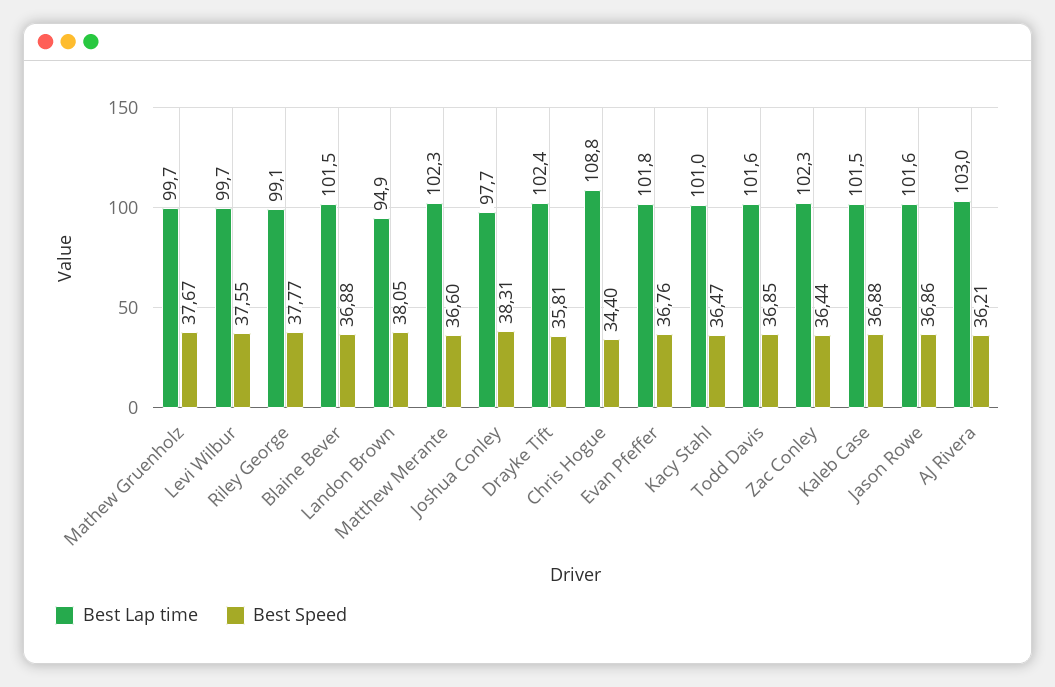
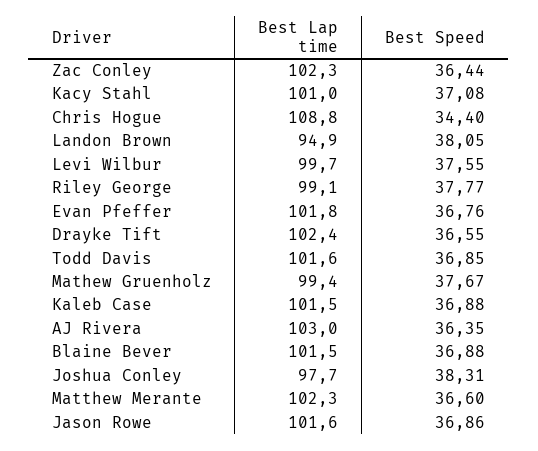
  {
    "Best Lap time": {
-     "Mathew Gruenholz": 99.7,
+     "Mathew Gruenholz": 99.4,
      "Levi Wilbur": 99.7,
      "Riley George": 99.1,
      "Blaine Bever": 101.5,
      "Landon Brown": 94.9,
      "Matthew Merante": 102.3,
      "Joshua Conley": 97.7,
      "Drayke Tift": 102.4,
      "Chris Hogue": 108.8,
      "Evan Pfeffer": 101.8,
      "Kacy Stahl": 101,
      "Todd Davis": 101.6,
      "Zac Conley": 102.3,
      "Kaleb Case": 101.5,
      "Jason Rowe": 101.6,
      "AJ Rivera": 103
    },
    "Best Speed": {
      "Mathew Gruenholz": 37.67,
      "Levi Wilbur": 37.55,
      "Riley George": 37.77,
      "Blaine Bever": 36.88,
      "Landon Brown": 38.05,
      "Matthew Merante": 36.6,
      "Joshua Conley": 38.31,
-     "Drayke Tift": 35.81,
+     "Drayke Tift": 36.55,
      "Chris Hogue": 34.4,
      "Evan Pfeffer": 36.76,
-     "Kacy Stahl": 36.47,
+     "Kacy Stahl": 37.08,
      "Todd Davis": 36.85,
      "Zac Conley": 36.44,
      "Kaleb Case": 36.88,
      "Jason Rowe": 36.86,
-     "AJ Rivera": 36.21
+     "AJ Rivera": 36.35
    }
  }

